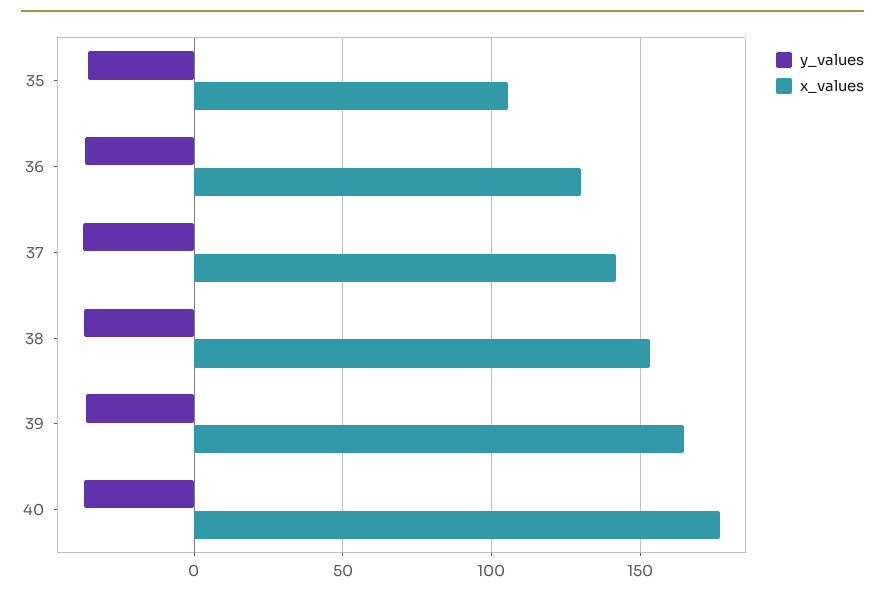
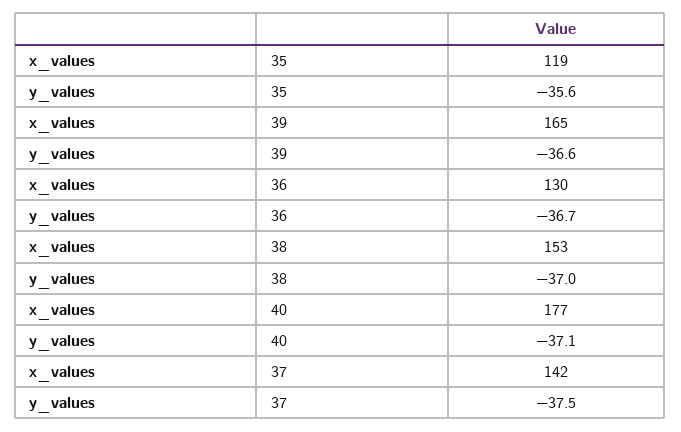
  {
    "y_values": {
      "35": -35.6,
      "36": -36.7,
      "37": -37.5,
      "38": -37,
      "39": -36.6,
      "40": -37.1
    },
    "x_values": {
-     "35": 105,
+     "35": 119,
      "36": 130,
      "37": 142,
      "38": 153,
      "39": 165,
      "40": 177
    }
  }

